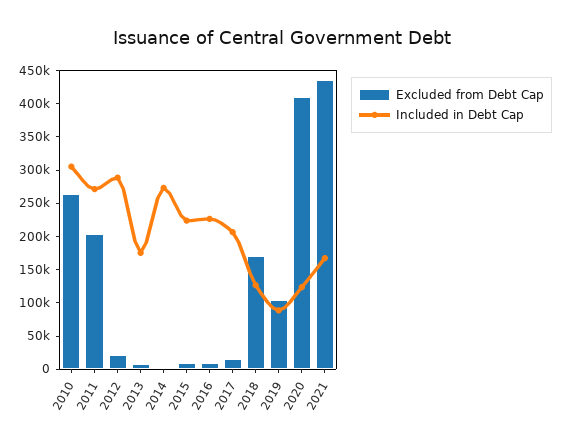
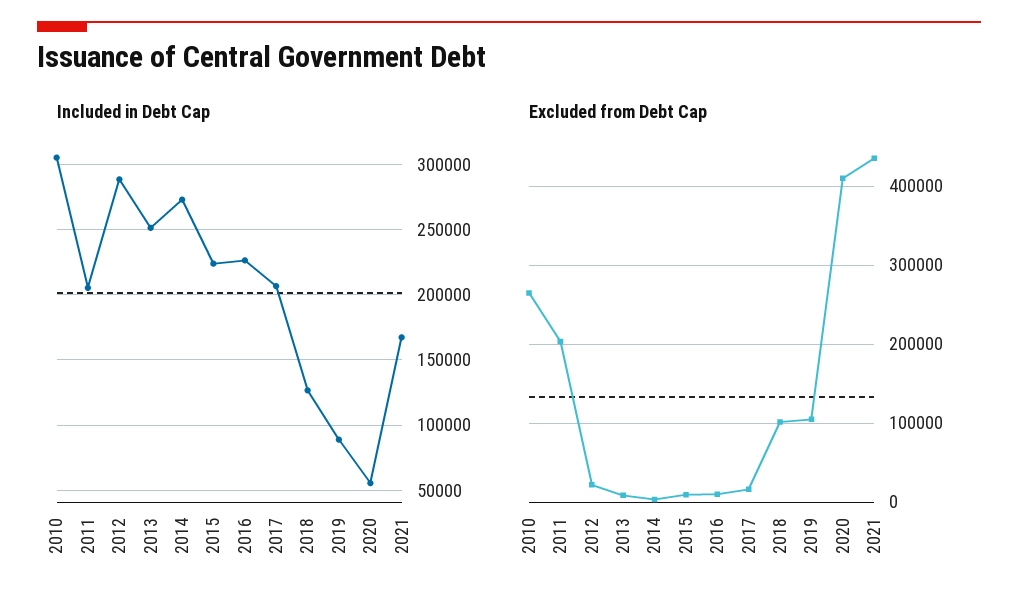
  {
    "Excluded from Debt Cap": {
      "2010": 260000,
      "2011": 200000,
      "2012": 20000,
      "2013": 10000,
      "2014": 0,
      "2015": 10000,
      "2016": 10000,
      "2017": 20000,
-     "2018": 175000,
+     "2018": 100000,
      "2019": 100000,
      "2020": 410000,
      "2021": 440000
    },
    "Included in Debt Cap": {
      "2010": 305000,
-     "2011": 275000,
+     "2011": 205000,
      "2012": 290000,
-     "2013": 175000,
+     "2013": 250000,
      "2014": 275000,
      "2015": 225000,
      "2016": 225000,
      "2017": 205000,
      "2018": 125000,
      "2019": 90000,
-     "2020": 125000,
+     "2020": 55000,
      "2021": 165000
    }
  }

